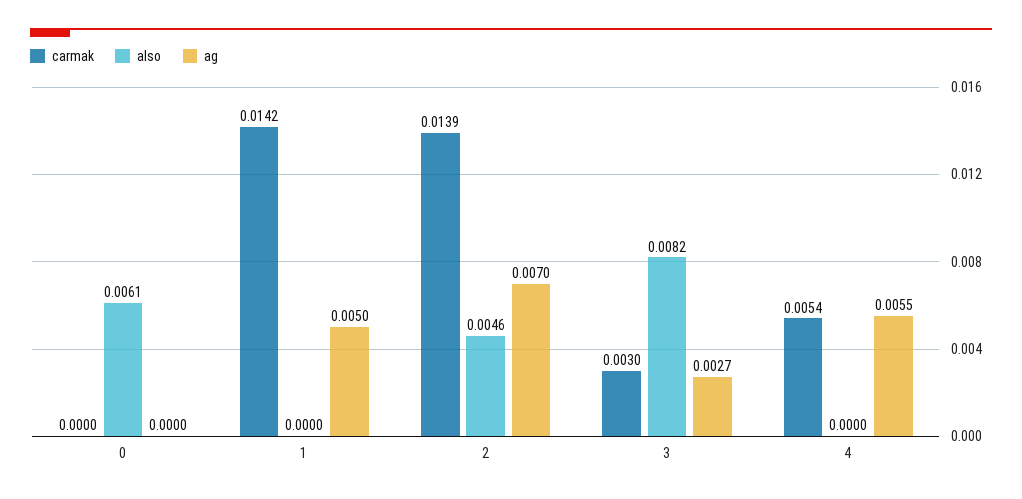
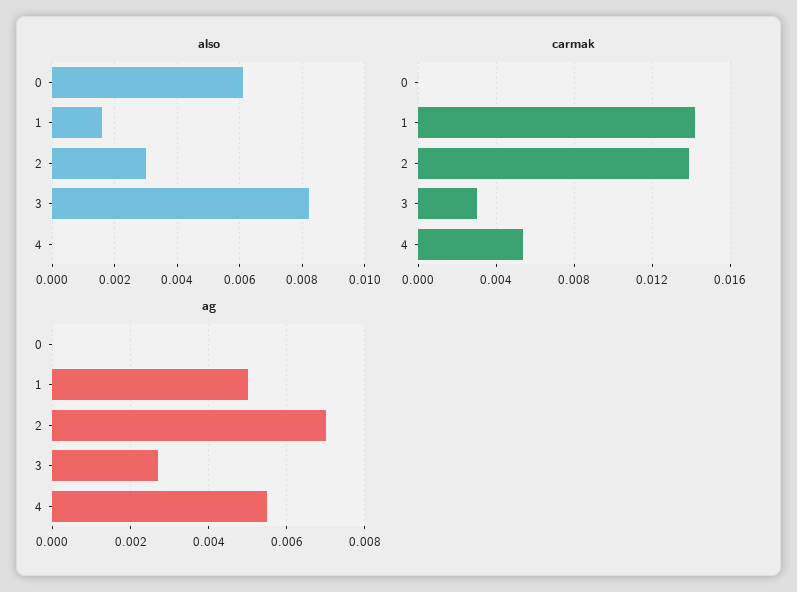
  {
    "carmak": {
      "0": 0,
      "1": 0.0142,
      "2": 0.0139,
      "3": 0.003,
      "4": 0.0054
    },
    "also": {
      "0": 0.0061,
-     "1": 0,
+     "1": 0.0015,
-     "2": 0.0046,
+     "2": 0.003,
      "3": 0.0082,
      "4": 0
    },
    "ag": {
      "0": 0,
      "1": 0.005,
      "2": 0.007,
      "3": 0.0027,
      "4": 0.0055
    }
  }

